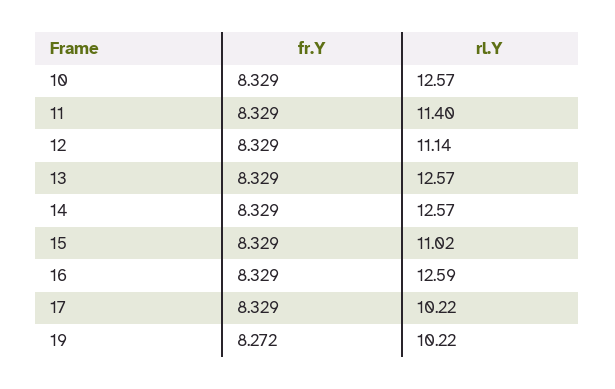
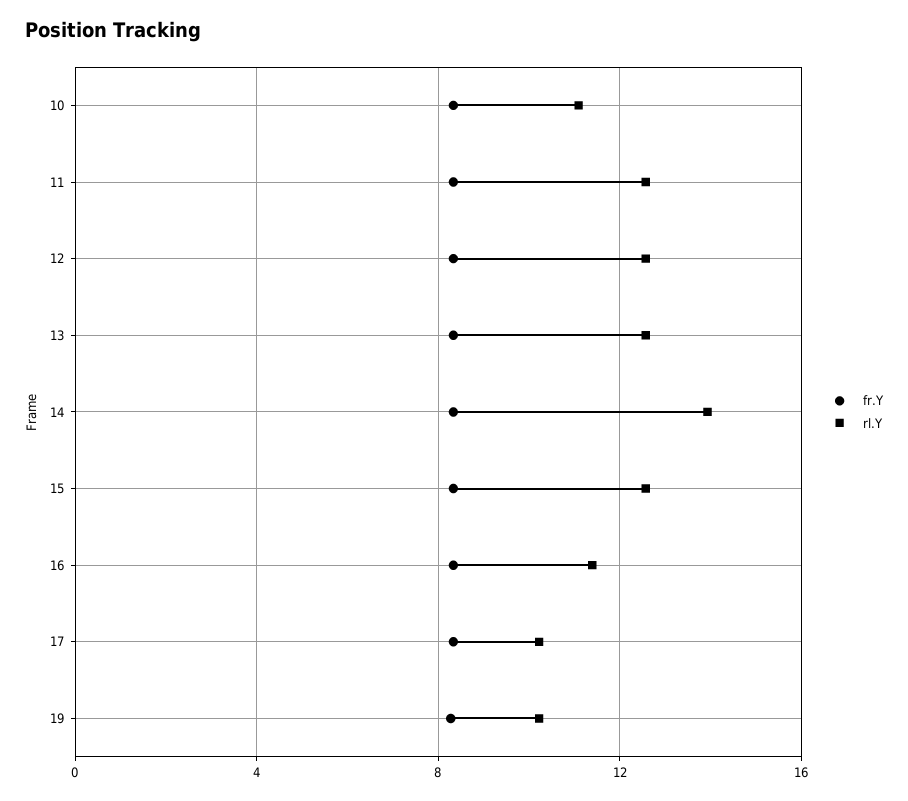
  {
    "fr.Y": {
      "10": 8.329,
      "11": 8.329,
      "12": 8.329,
      "13": 8.329,
      "14": 8.329,
      "15": 8.329,
      "16": 8.329,
      "17": 8.329,
      "19": 8.272
    },
    "rl.Y": {
-     "10": 12.57,
+     "10": 11,
-     "11": 11.4,
+     "11": 12.5,
-     "12": 11.14,
+     "12": 12.5,
      "13": 12.57,
-     "14": 12.57,
+     "14": 14,
-     "15": 11.02,
+     "15": 12.5,
-     "16": 12.59,
+     "16": 11.5,
      "17": 10.22,
      "19": 10.22
    }
  }

